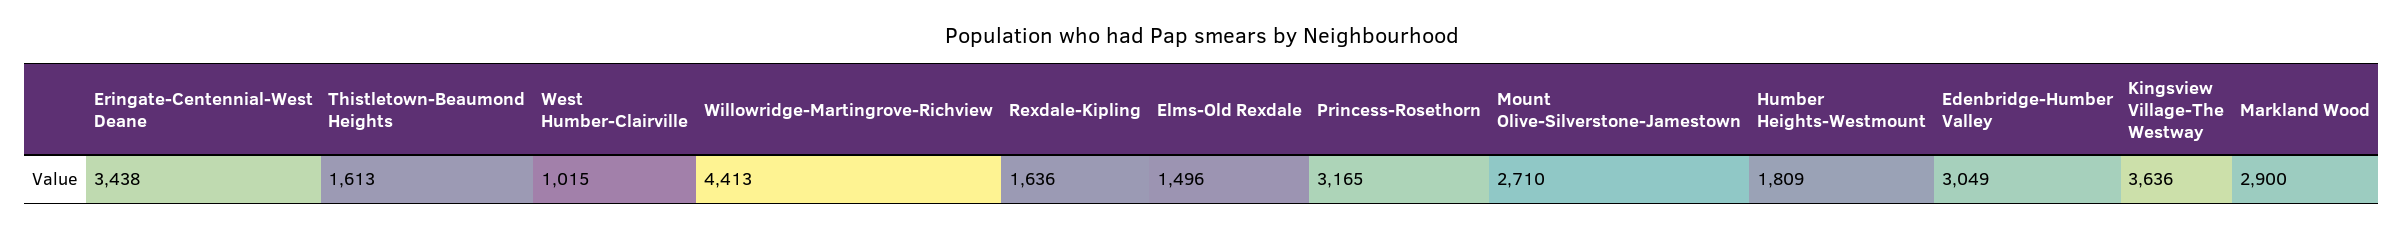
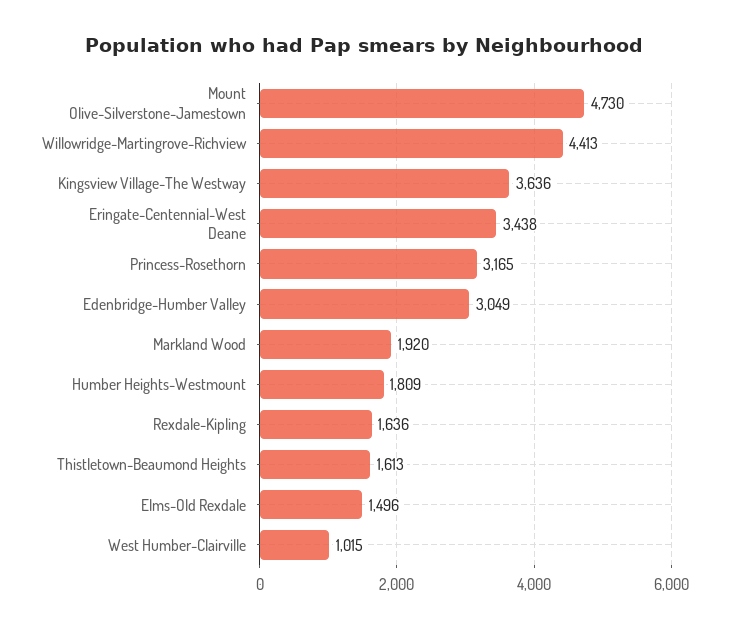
  {
    "Eringate-Centennial-West Deane": 3438,
    "Thistletown-Beaumond Heights": 1613,
    "West Humber-Clairville": 1015,
    "Willowridge-Martingrove-Richview": 4413,
    "Rexdale-Kipling": 1636,
    "Elms-Old Rexdale": 1496,
    "Princess-Rosethorn": 3165,
-   "Mount Olive-Silverstone-Jamestown": 2710,
+   "Mount Olive-Silverstone-Jamestown": 4730,
    "Humber Heights-Westmount": 1809,
    "Edenbridge-Humber Valley": 3049,
    "Kingsview Village-The Westway": 3636,
-   "Markland Wood": 2900
+   "Markland Wood": 1920
  }

